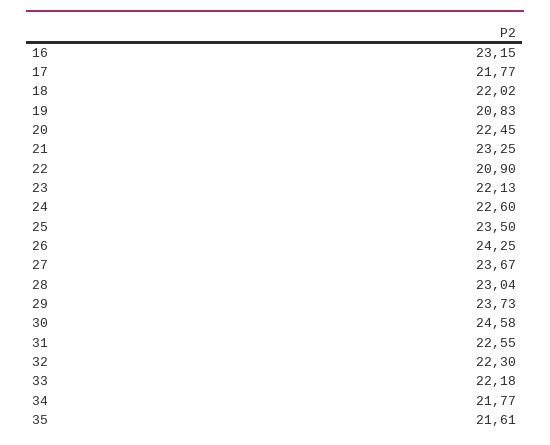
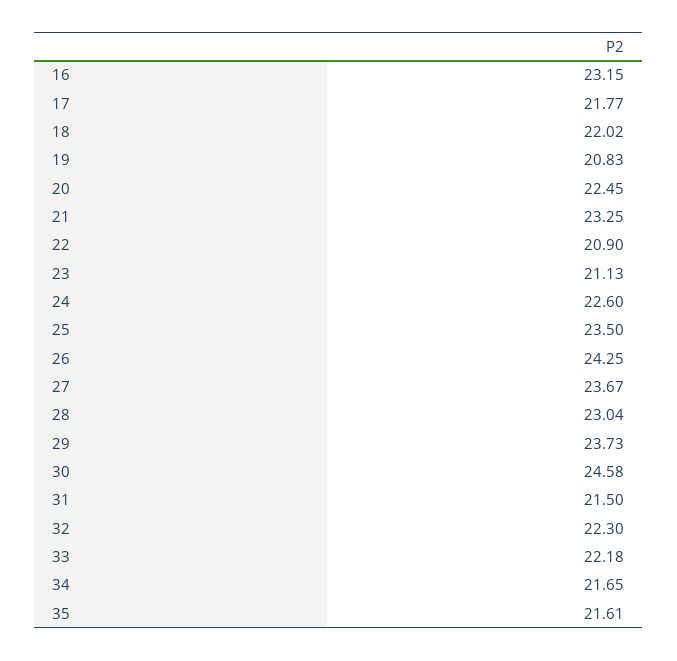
  {
    "16": 23.15,
    "17": 21.77,
    "18": 22.02,
    "19": 20.83,
    "20": 22.45,
    "21": 23.25,
    "22": 20.9,
-   "23": 22.13,
+   "23": 21.13,
    "24": 22.6,
    "25": 23.5,
    "26": 24.25,
    "27": 23.67,
    "28": 23.04,
    "29": 23.73,
    "30": 24.58,
-   "31": 22.55,
+   "31": 21.5,
    "32": 22.3,
    "33": 22.18,
-   "34": 21.77,
+   "34": 21.65,
    "35": 21.61
  }

